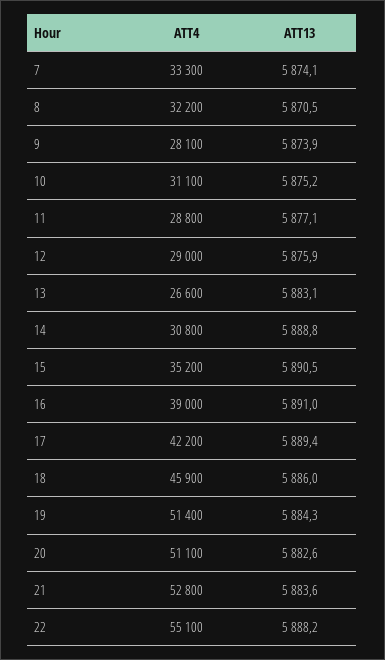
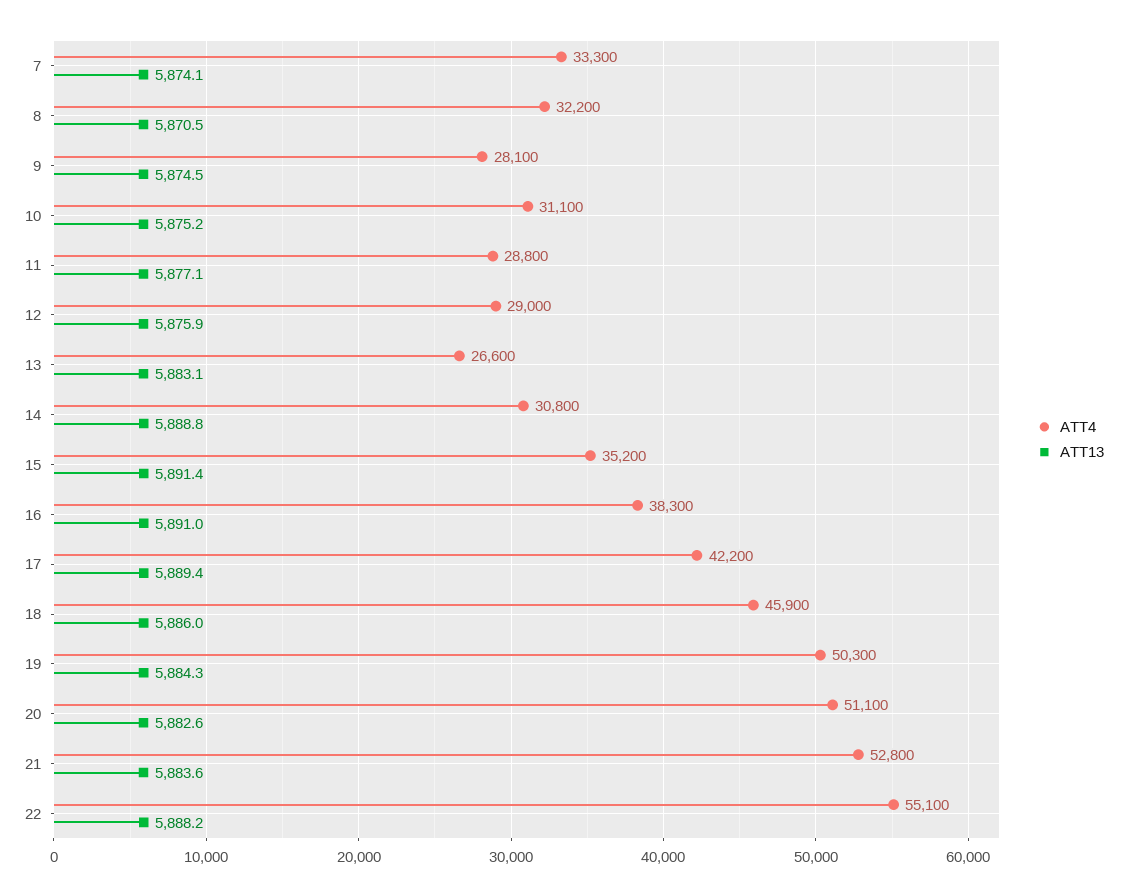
  {
    "ATT4": {
      "7": 33300,
      "8": 32200,
      "9": 28100,
      "10": 31100,
      "11": 28800,
      "12": 29000,
      "13": 26600,
      "14": 30800,
      "15": 35200,
-     "16": 39000,
+     "16": 38300,
      "17": 42200,
      "18": 45900,
-     "19": 51400,
+     "19": 50300,
      "20": 51100,
      "21": 52800,
      "22": 55100
    },
    "ATT13": {
      "7": 5874.1,
      "8": 5870.5,
-     "9": 5873.9,
+     "9": 5874.5,
      "10": 5875.2,
      "11": 5877.1,
      "12": 5875.9,
      "13": 5883.1,
      "14": 5888.8,
-     "15": 5890.5,
+     "15": 5891.4,
      "16": 5891,
      "17": 5889.4,
      "18": 5886,
      "19": 5884.3,
      "20": 5882.6,
      "21": 5883.6,
      "22": 5888.2
    }
  }

